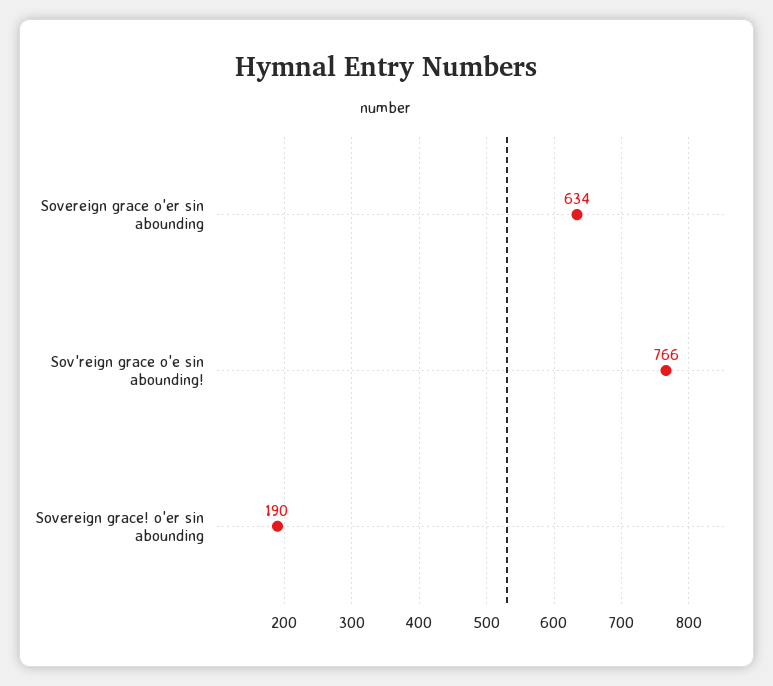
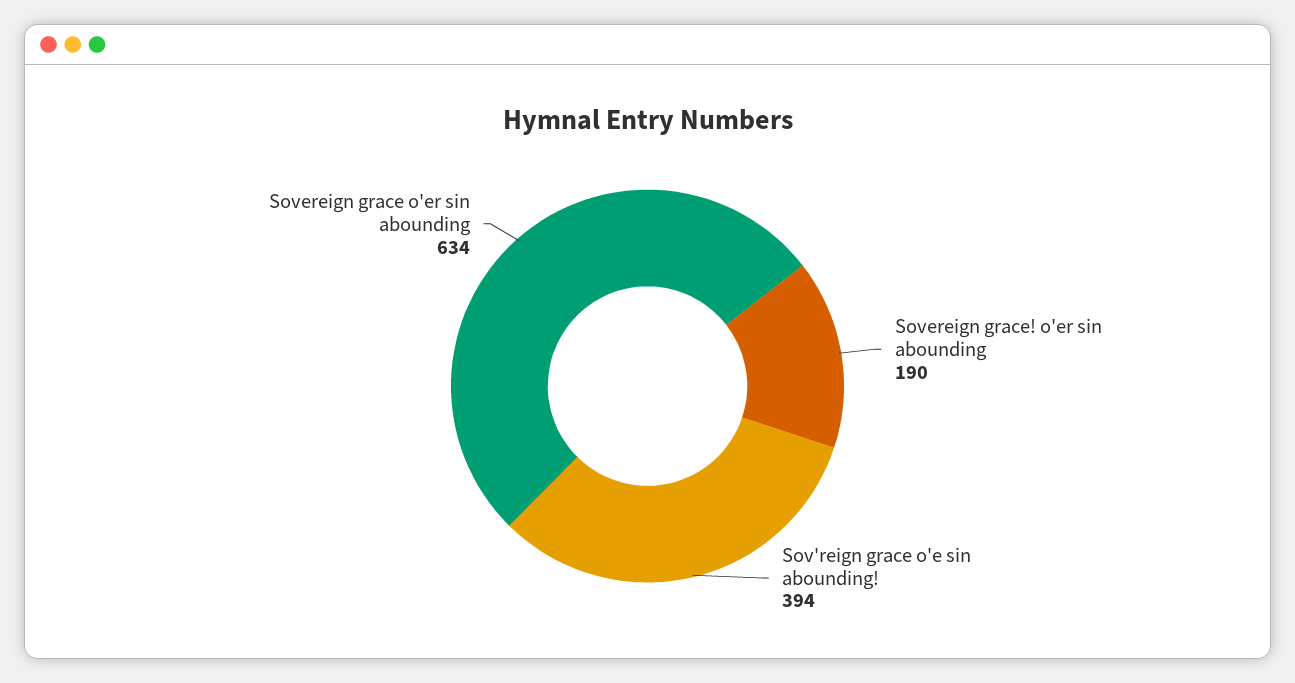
  {
    "Sovereign grace o'er sin abounding": 634,
-   "Sov'reign grace o'e sin abounding!": 766,
+   "Sov'reign grace o'e sin abounding!": 394,
    "Sovereign grace! o'er sin abounding": 190
  }

